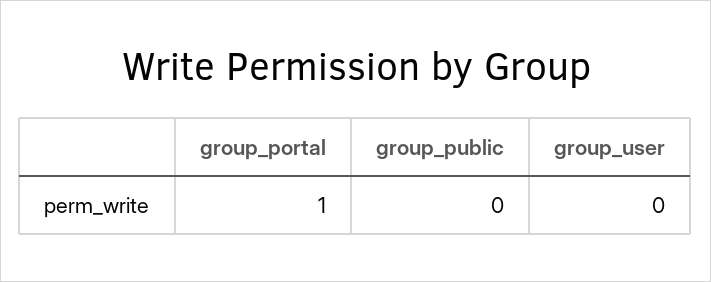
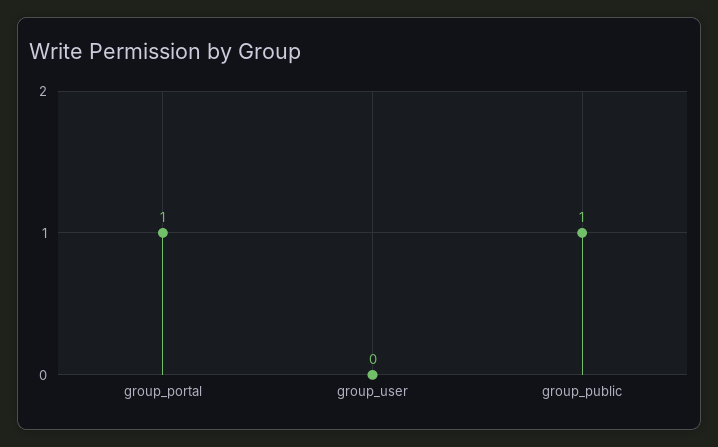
  {
    "group_portal": 1,
-   "group_public": 0,
+   "group_public": 1,
    "group_user": 0
  }

